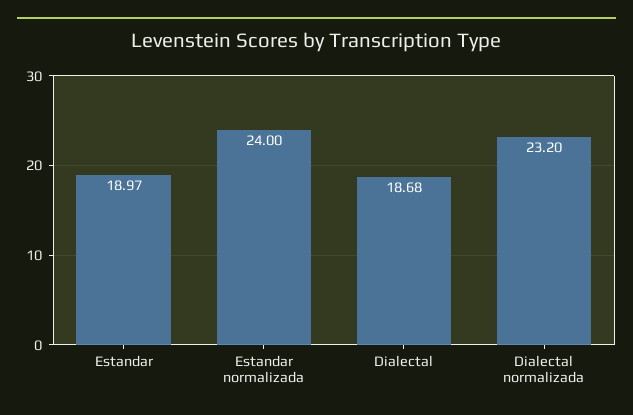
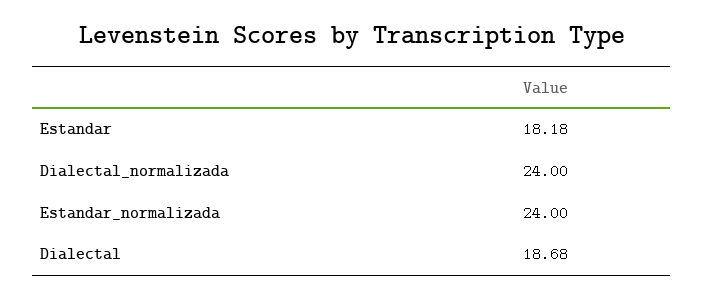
  {
-   "Estandar": 18.97,
+   "Estandar": 18.18,
    "Estandar normalizada": 24,
    "Dialectal": 18.68,
-   "Dialectal normalizada": 23.2
+   "Dialectal normalizada": 24
  }

